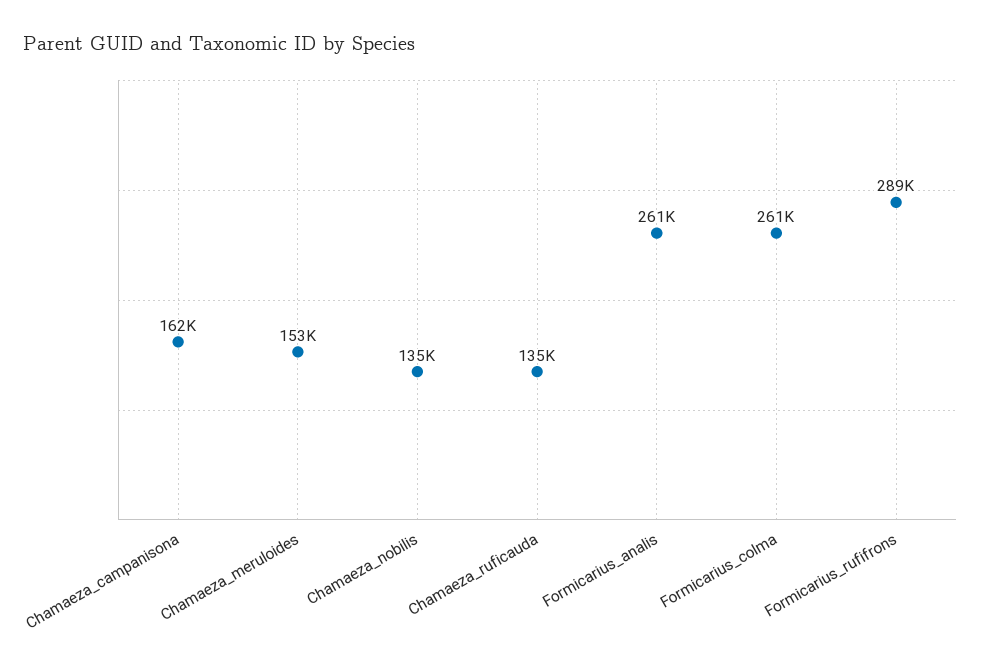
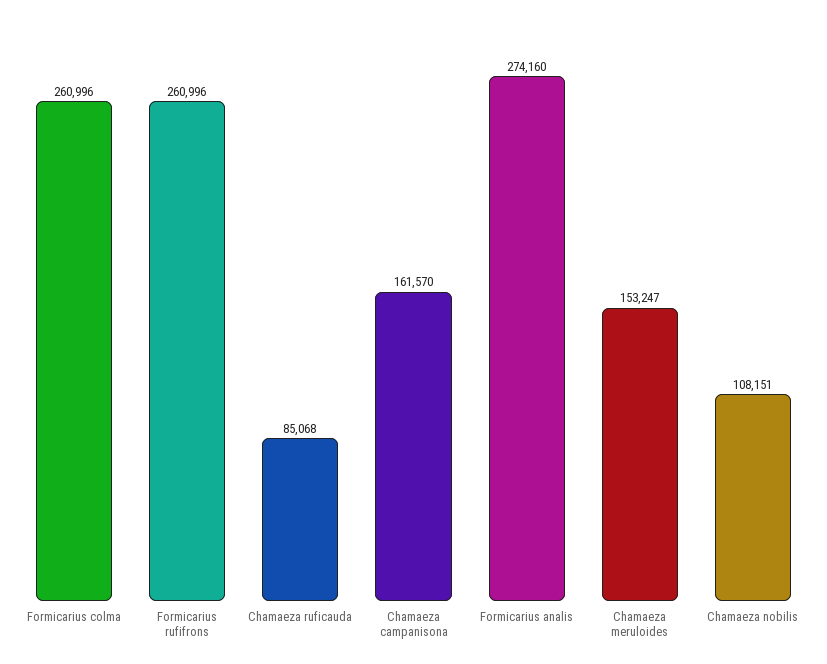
  {
    "Chamaeza_campanisona": 161570,
    "Chamaeza_meruloides": 153247,
-   "Chamaeza_nobilis": 135000,
+   "Chamaeza_nobilis": 108151,
-   "Chamaeza_ruficauda": 135000,
+   "Chamaeza_ruficauda": 85068,
-   "Formicarius_analis": 261000,
+   "Formicarius_analis": 274160,
    "Formicarius_colma": 260996,
-   "Formicarius_rufifrons": 289000
+   "Formicarius_rufifrons": 260996
  }

